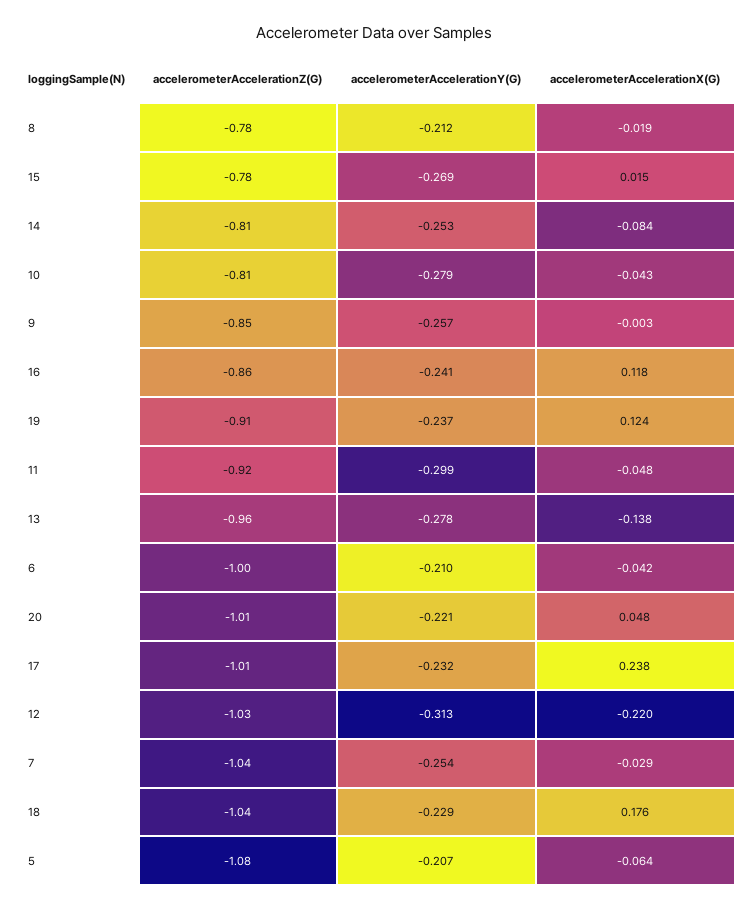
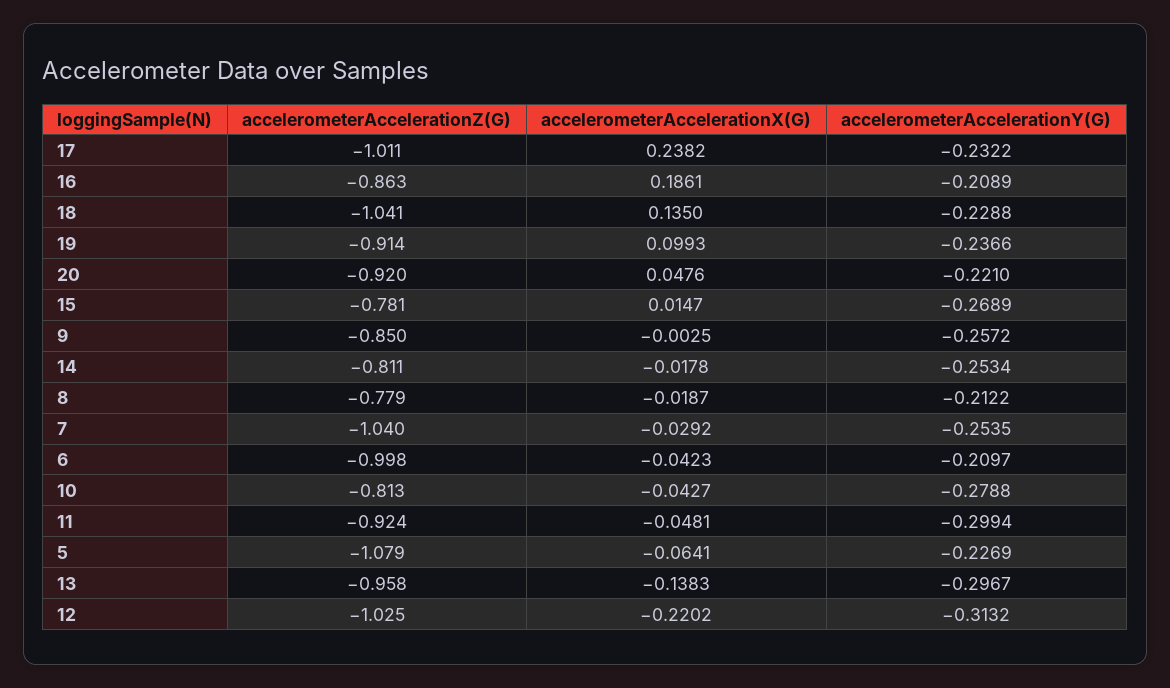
  {
    "accelerometerAccelerationZ(G)": {
      "8": -0.779,
      "15": -0.781,
      "14": -0.811,
      "10": -0.813,
      "9": -0.85,
      "16": -0.863,
      "19": -0.914,
      "11": -0.924,
      "13": -0.958,
      "6": -0.998,
-     "20": -1.01,
+     "20": -0.92,
      "17": -1.011,
      "12": -1.025,
      "7": -1.04,
      "18": -1.041,
      "5": -1.079
    },
    "accelerometerAccelerationY(G)": {
      "8": -0.2122,
      "15": -0.2689,
      "14": -0.2534,
      "10": -0.2788,
      "9": -0.2572,
-     "16": -0.241,
+     "16": -0.2089,
      "19": -0.2366,
      "11": -0.2994,
-     "13": -0.278,
+     "13": -0.2967,
      "6": -0.2097,
      "20": -0.221,
      "17": -0.2322,
      "12": -0.3132,
      "7": -0.2535,
      "18": -0.2288,
-     "5": -0.207
+     "5": -0.2269
    },
    "accelerometerAccelerationX(G)": {
      "8": -0.0187,
      "15": 0.0147,
-     "14": -0.084,
+     "14": -0.0178,
      "10": -0.0427,
      "9": -0.0025,
-     "16": 0.118,
+     "16": 0.1861,
-     "19": 0.124,
+     "19": 0.0993,
      "11": -0.0481,
      "13": -0.1383,
      "6": -0.0423,
      "20": 0.0476,
      "17": 0.2382,
      "12": -0.2202,
      "7": -0.0292,
-     "18": 0.176,
+     "18": 0.135,
      "5": -0.0641
    }
  }

